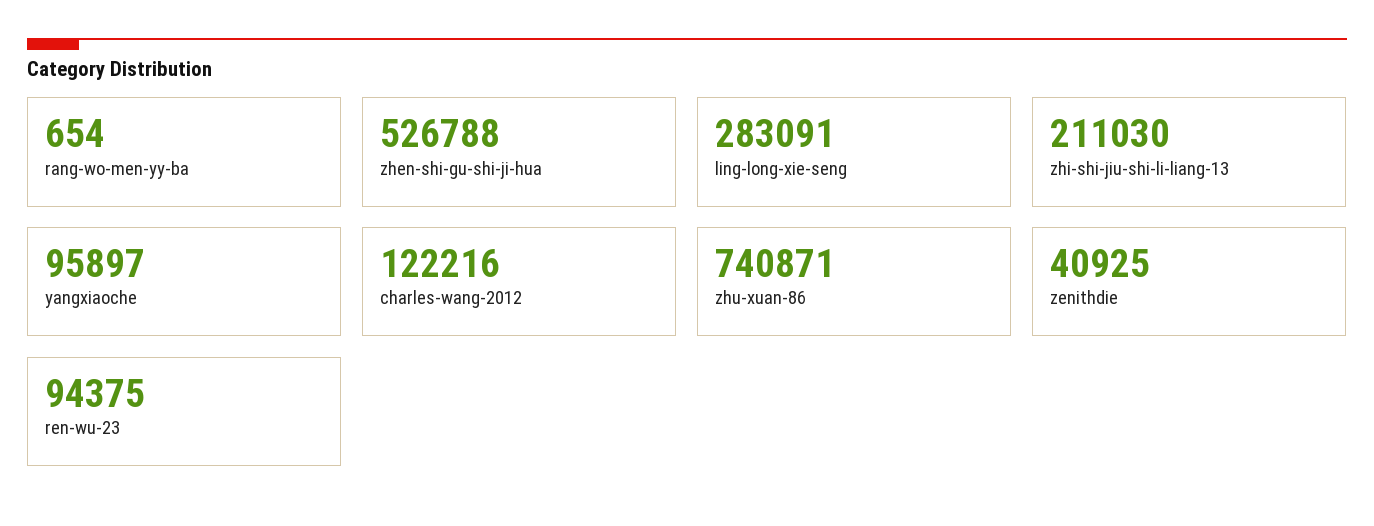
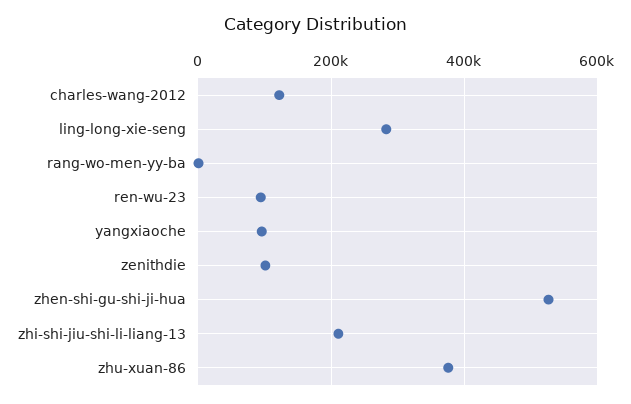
  {
    "rang-wo-men-yy-ba": 654,
    "zhen-shi-gu-shi-ji-hua": 526788,
    "ling-long-xie-seng": 283091,
    "zhi-shi-jiu-shi-li-liang-13": 211030,
    "yangxiaoche": 95897,
    "charles-wang-2012": 122216,
-   "zhu-xuan-86": 740871,
+   "zhu-xuan-86": 380000,
-   "zenithdie": 40925,
+   "zenithdie": 100000,
    "ren-wu-23": 94375
  }

